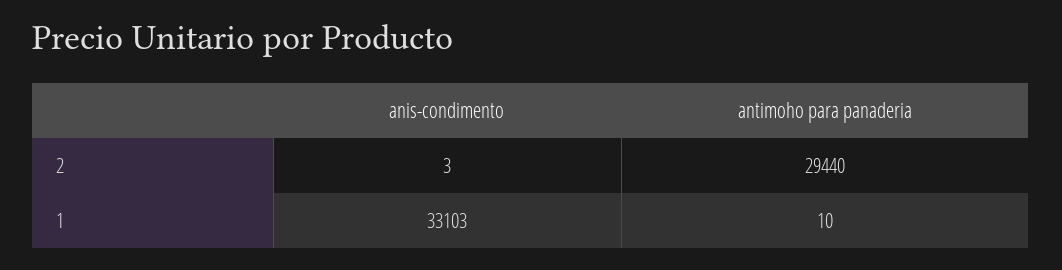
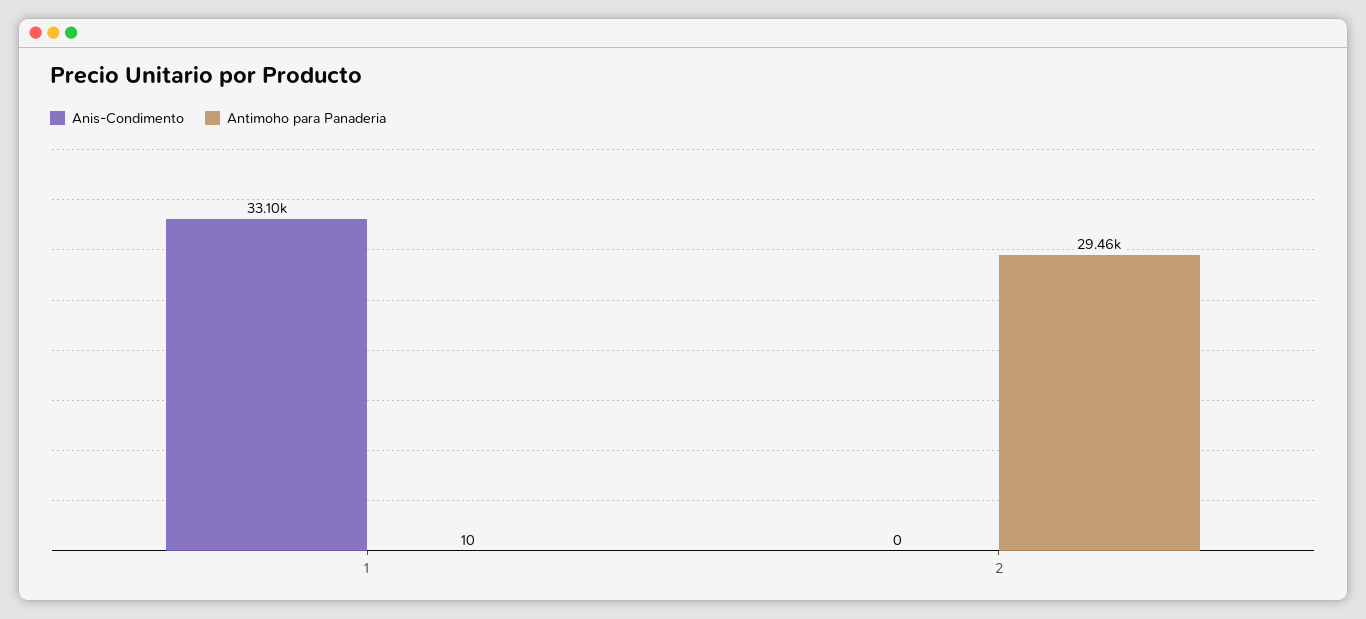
  {
    "anis-condimento": {
-     "2": 3,
+     "2": 0,
      "1": 33103
    },
    "antimoho para panaderia": {
-     "2": 29440,
+     "2": 29460,
      "1": 10
    }
  }

